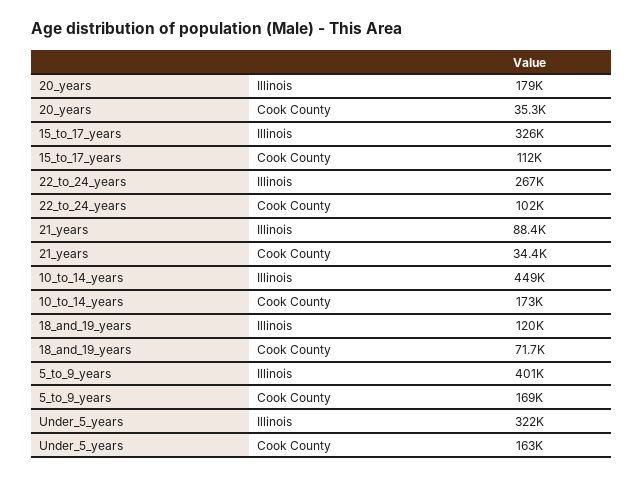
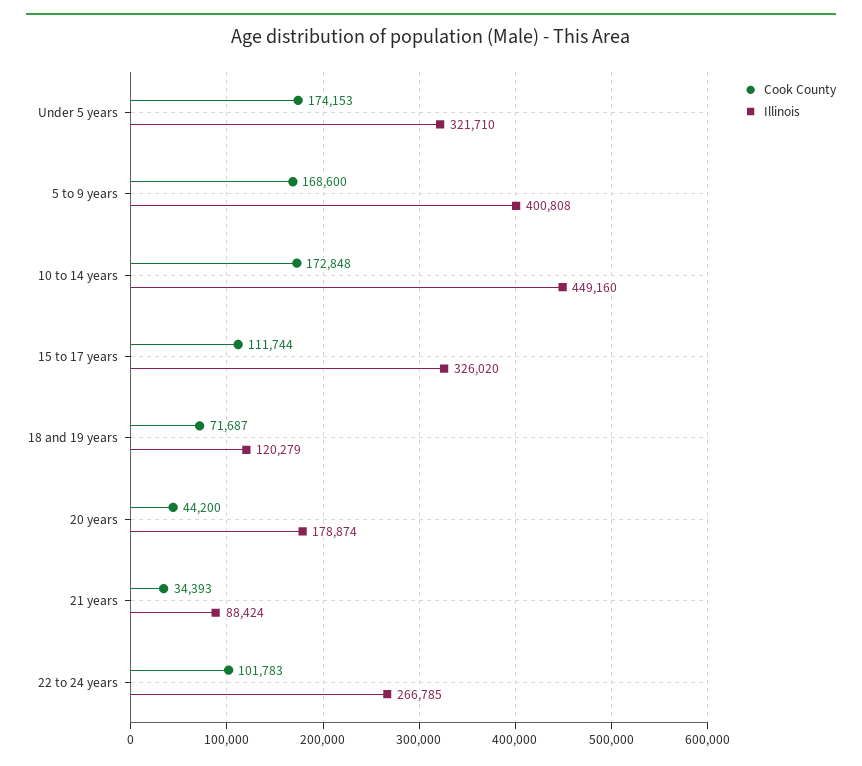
  {
    "Illinois": {
      "20_years": 178874,
      "15_to_17_years": 326020,
      "22_to_24_years": 266785,
      "21_years": 88424,
      "10_to_14_years": 449160,
      "18_and_19_years": 120279,
      "5_to_9_years": 400808,
      "Under_5_years": 321710
    },
    "Cook County": {
-     "20_years": 35300,
+     "20_years": 44200,
      "15_to_17_years": 111744,
      "22_to_24_years": 101783,
      "21_years": 34393,
      "10_to_14_years": 172848,
      "18_and_19_years": 71687,
      "5_to_9_years": 168600,
-     "Under_5_years": 163000
+     "Under_5_years": 174153
    }
  }

